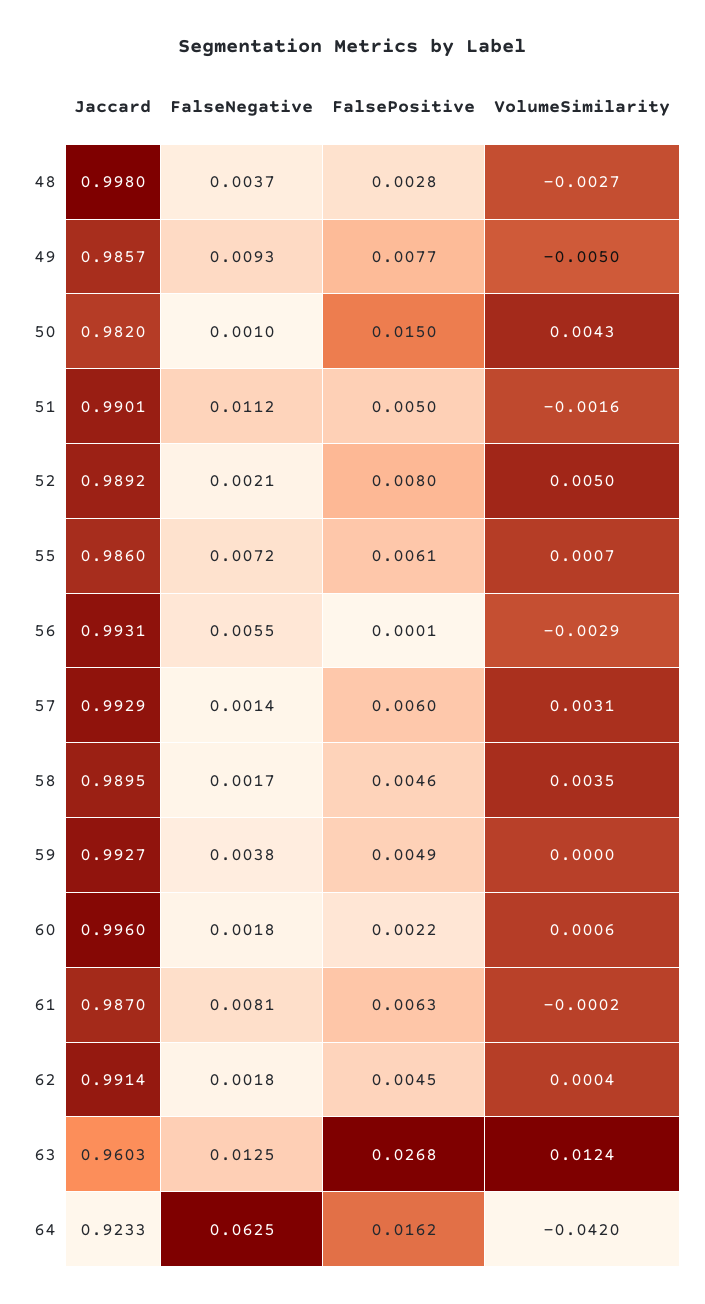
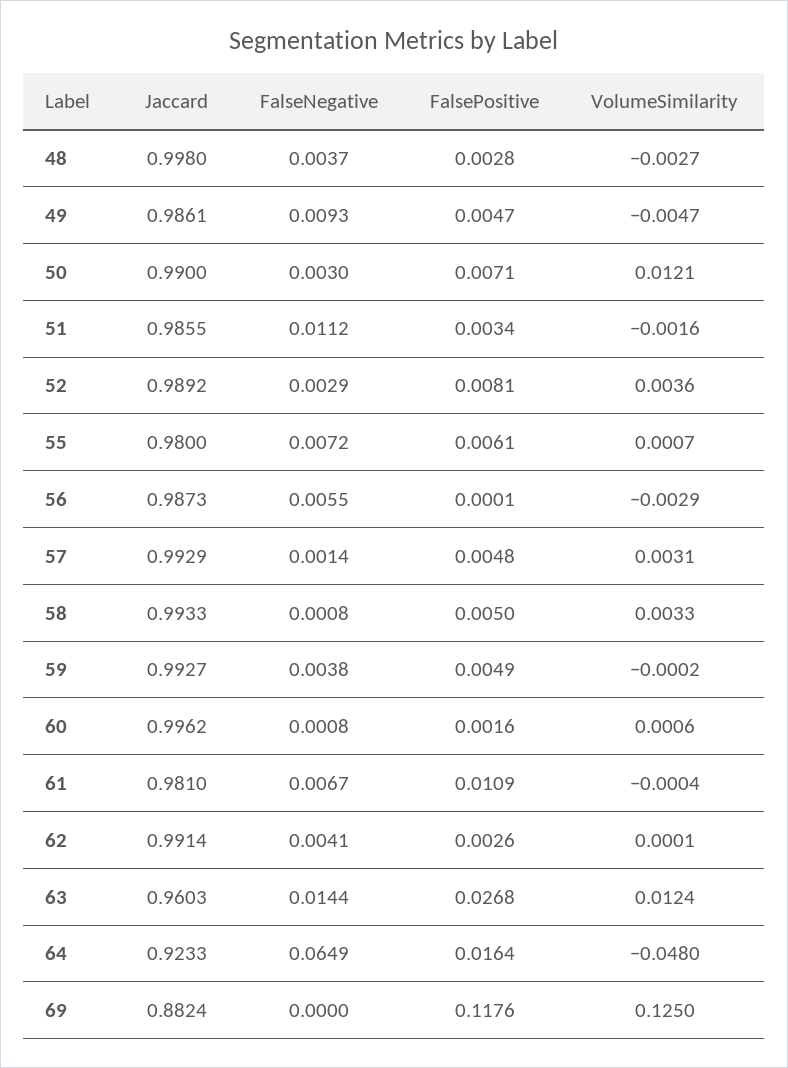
  {
    "Jaccard": {
      "48": 0.998,
-     "49": 0.9857,
+     "49": 0.9861,
-     "50": 0.982,
+     "50": 0.99,
-     "51": 0.9901,
+     "51": 0.9855,
      "52": 0.9892,
-     "55": 0.986,
+     "55": 0.98,
-     "56": 0.9931,
+     "56": 0.9873,
      "57": 0.9929,
-     "58": 0.9895,
+     "58": 0.9933,
      "59": 0.9927,
-     "60": 0.996,
+     "60": 0.9962,
-     "61": 0.987,
+     "61": 0.981,
      "62": 0.9914,
      "63": 0.9603,
-     "64": 0.9233
+     "64": 0.9233,
+     "69": 0.8824
    },
    "FalseNegative": {
      "48": 0.0037,
      "49": 0.0093,
-     "50": 0.001,
+     "50": 0.003,
      "51": 0.0112,
-     "52": 0.0021,
+     "52": 0.0029,
      "55": 0.0072,
      "56": 0.0055,
      "57": 0.0014,
-     "58": 0.0017,
+     "58": 0.0008,
      "59": 0.0038,
-     "60": 0.0018,
+     "60": 0.0008,
-     "61": 0.0081,
+     "61": 0.0067,
-     "62": 0.0018,
+     "62": 0.0041,
-     "63": 0.0125,
+     "63": 0.0144,
-     "64": 0.0625
+     "64": 0.0649,
+     "69": 0
    },
    "FalsePositive": {
      "48": 0.0028,
-     "49": 0.0077,
+     "49": 0.0047,
-     "50": 0.015,
+     "50": 0.0071,
-     "51": 0.005,
+     "51": 0.0034,
-     "52": 0.008,
+     "52": 0.0081,
      "55": 0.0061,
      "56": 0.0001,
-     "57": 0.006,
+     "57": 0.0048,
-     "58": 0.0046,
+     "58": 0.005,
      "59": 0.0049,
-     "60": 0.0022,
+     "60": 0.0016,
-     "61": 0.0063,
+     "61": 0.0109,
-     "62": 0.0045,
+     "62": 0.0026,
      "63": 0.0268,
-     "64": 0.0162
+     "64": 0.0164,
+     "69": 0.1176
    },
    "VolumeSimilarity": {
      "48": -0.0027,
-     "49": -0.005,
+     "49": -0.0047,
-     "50": 0.0043,
+     "50": 0.0121,
      "51": -0.0016,
-     "52": 0.005,
+     "52": 0.0036,
      "55": 0.0007,
      "56": -0.0029,
      "57": 0.0031,
-     "58": 0.0035,
+     "58": 0.0033,
-     "59": 0,
+     "59": -0.0002,
      "60": 0.0006,
-     "61": -0.0002,
+     "61": -0.0004,
-     "62": 0.0004,
+     "62": 0.0001,
      "63": 0.0124,
-     "64": -0.042
+     "64": -0.048,
+     "69": 0.125
    }
  }

